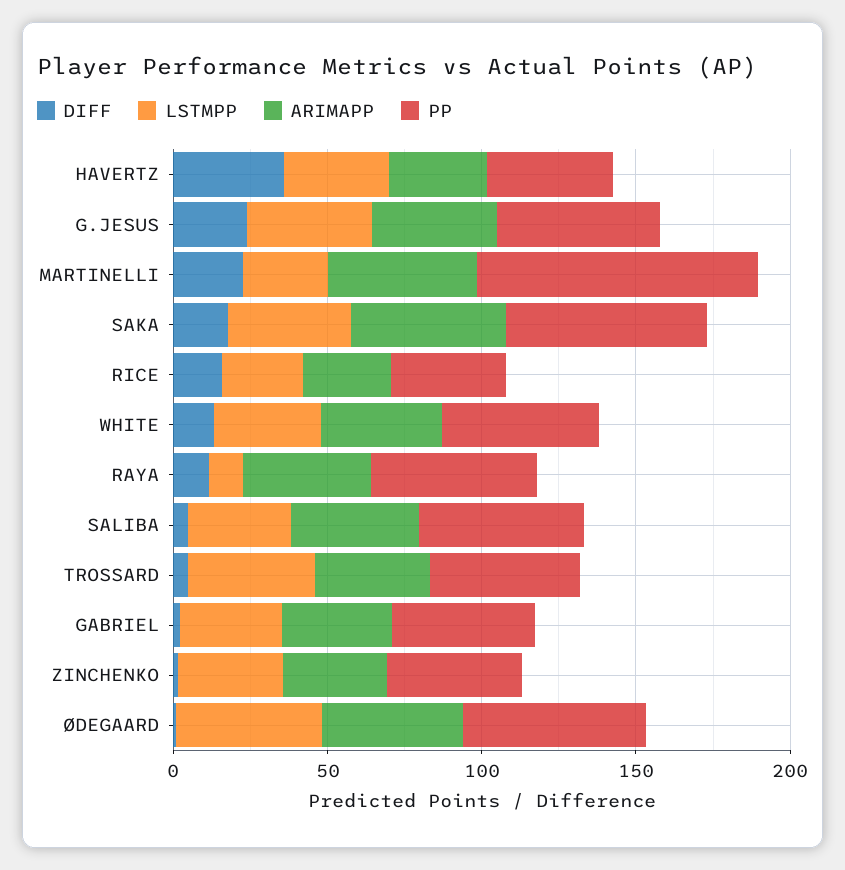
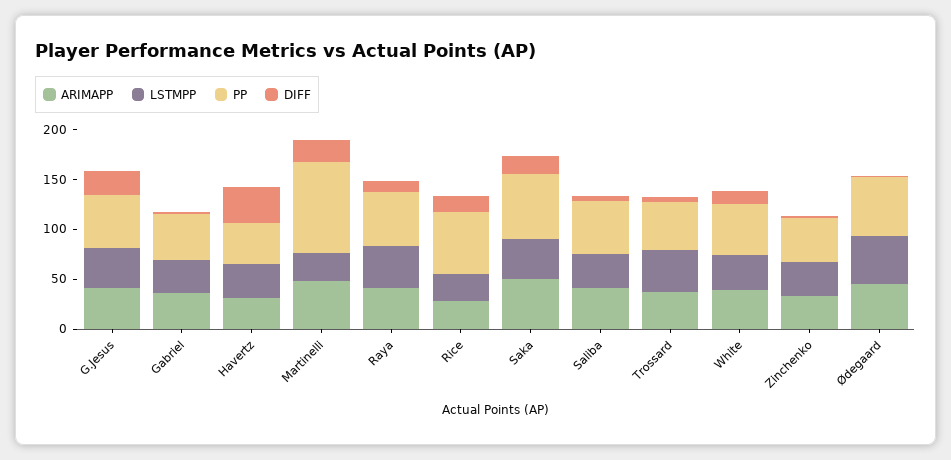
  {
    "DIFF": {
      "HAVERTZ": 40,
      "G.JESUS": 20,
      "MARTINELLI": 20,
      "SAKA": 20,
      "RICE": 20,
      "WHITE": 10,
      "RAYA": 10,
      "SALIBA": 0,
      "TROSSARD": 0,
      "GABRIEL": 0,
      "ZINCHENKO": 0,
      "ØDEGAARD": 0
    },
    "LSTMPP": {
      "HAVERTZ": 30,
      "G.JESUS": 40,
      "MARTINELLI": 30,
      "SAKA": 40,
      "RICE": 30,
      "WHITE": 30,
-     "RAYA": 10,
+     "RAYA": 40,
      "SALIBA": 30,
      "TROSSARD": 40,
      "GABRIEL": 30,
      "ZINCHENKO": 30,
      "ØDEGAARD": 50
    },
    "ARIMAPP": {
      "HAVERTZ": 30,
      "G.JESUS": 40,
      "MARTINELLI": 50,
      "SAKA": 50,
      "RICE": 30,
      "WHITE": 40,
      "RAYA": 40,
      "SALIBA": 40,
      "TROSSARD": 40,
      "GABRIEL": 40,
      "ZINCHENKO": 30,
      "ØDEGAARD": 50
    },
    "PP": {
      "HAVERTZ": 40,
      "G.JESUS": 50,
      "MARTINELLI": 90,
      "SAKA": 70,
-     "RICE": 40,
+     "RICE": 60,
      "WHITE": 50,
      "RAYA": 50,
      "SALIBA": 50,
      "TROSSARD": 50,
      "GABRIEL": 50,
      "ZINCHENKO": 40,
      "ØDEGAARD": 60
    }
  }

